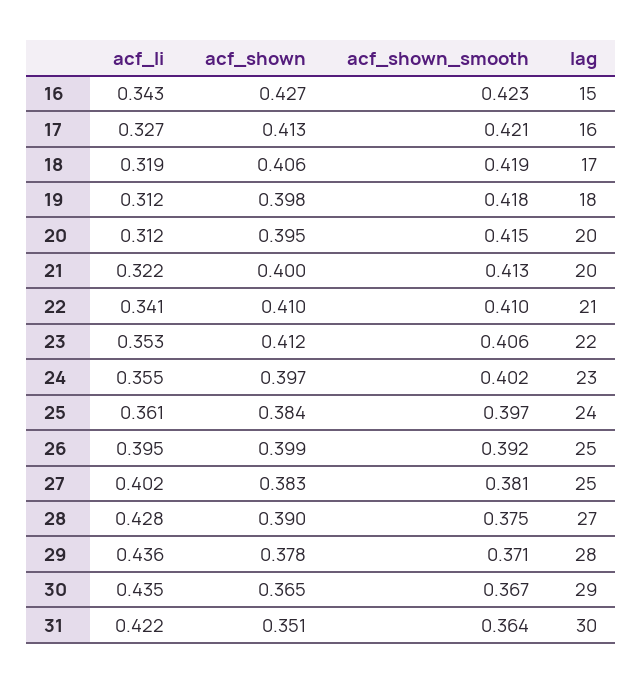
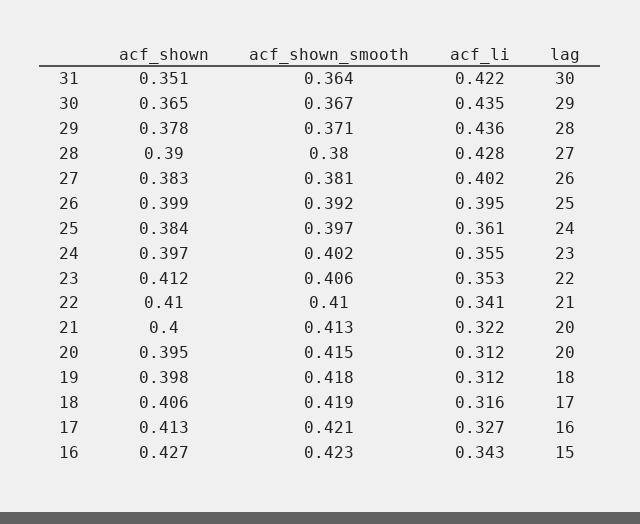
  {
    "acf_li": {
      "16": 0.343,
      "17": 0.327,
-     "18": 0.319,
+     "18": 0.316,
      "19": 0.312,
      "20": 0.312,
      "21": 0.322,
      "22": 0.341,
      "23": 0.353,
      "24": 0.355,
      "25": 0.361,
      "26": 0.395,
      "27": 0.402,
      "28": 0.428,
      "29": 0.436,
      "30": 0.435,
      "31": 0.422
    },
    "acf_shown": {
      "16": 0.427,
      "17": 0.413,
      "18": 0.406,
      "19": 0.398,
      "20": 0.395,
      "21": 0.4,
      "22": 0.41,
      "23": 0.412,
      "24": 0.397,
      "25": 0.384,
      "26": 0.399,
      "27": 0.383,
      "28": 0.39,
      "29": 0.378,
      "30": 0.365,
      "31": 0.351
    },
    "acf_shown_smooth": {
      "16": 0.423,
      "17": 0.421,
      "18": 0.419,
      "19": 0.418,
      "20": 0.415,
      "21": 0.413,
      "22": 0.41,
      "23": 0.406,
      "24": 0.402,
      "25": 0.397,
      "26": 0.392,
      "27": 0.381,
-     "28": 0.375,
+     "28": 0.38,
      "29": 0.371,
      "30": 0.367,
      "31": 0.364
    },
    "lag": {
      "16": 15,
      "17": 16,
      "18": 17,
      "19": 18,
      "20": 20,
      "21": 20,
      "22": 21,
      "23": 22,
      "24": 23,
      "25": 24,
      "26": 25,
-     "27": 25,
+     "27": 26,
      "28": 27,
      "29": 28,
      "30": 29,
      "31": 30
    }
  }

